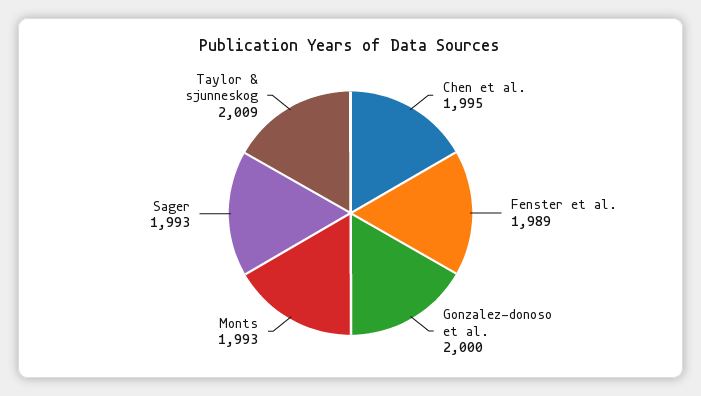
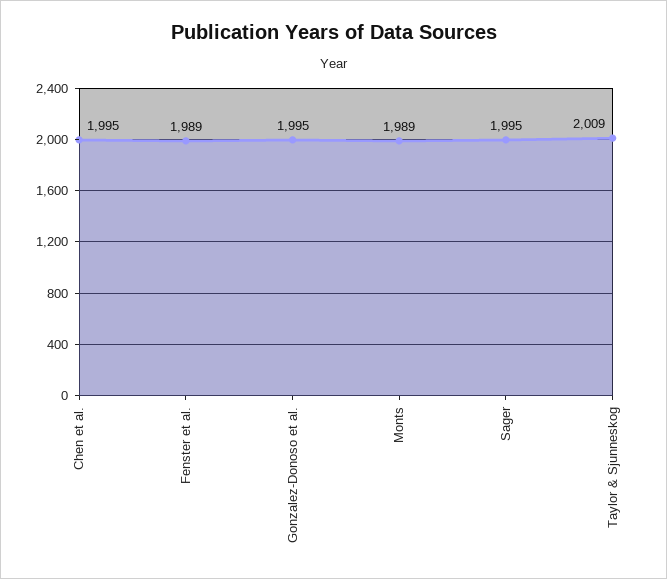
  {
    "Chen et al.": 1995,
    "Fenster et al.": 1989,
-   "Gonzalez-donoso et al.": 2000,
+   "Gonzalez-donoso et al.": 1995,
-   "Monts": 1993,
+   "Monts": 1989,
-   "Sager": 1993,
+   "Sager": 1995,
    "Taylor & sjunneskog": 2009
  }

